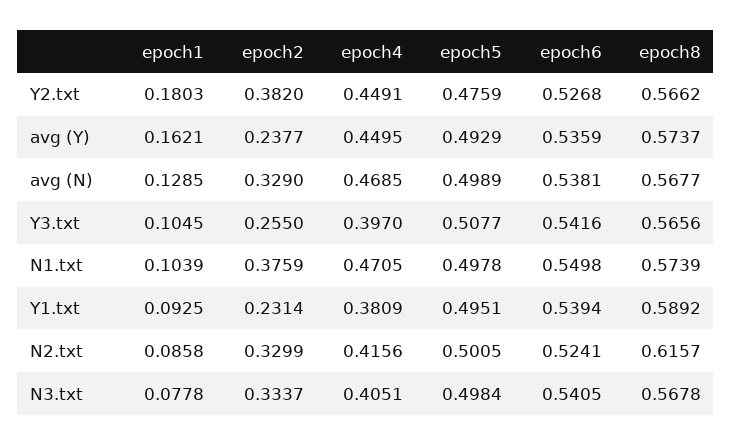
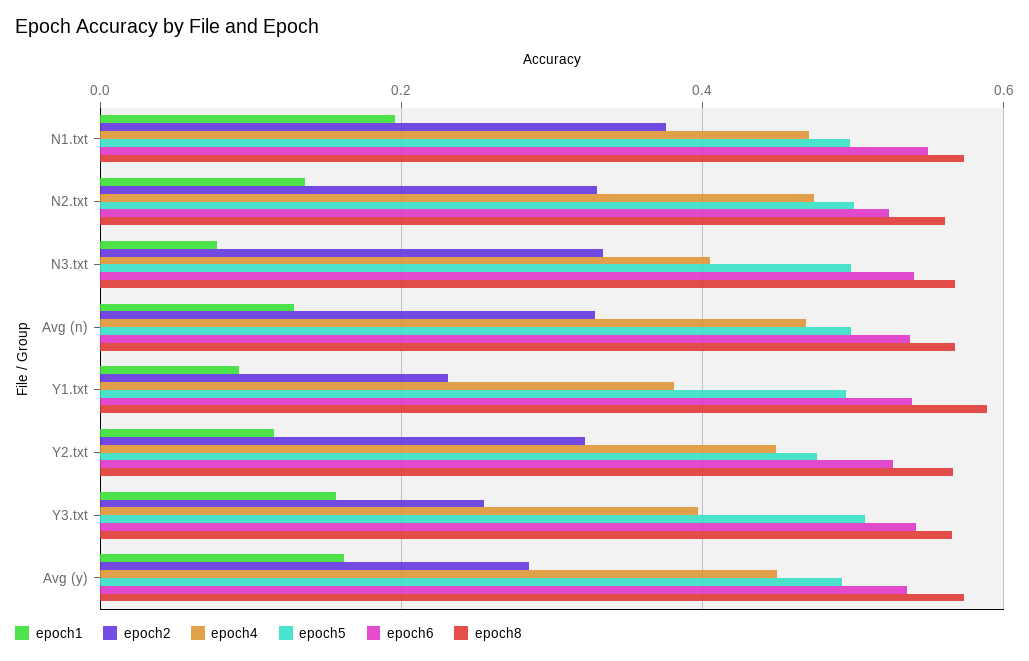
  {
    "epoch1": {
-     "Y2.txt": 0.1803,
+     "Y2.txt": 0.12,
      "avg (Y)": 0.1621,
      "avg (N)": 0.1285,
-     "Y3.txt": 0.1045,
+     "Y3.txt": 0.16,
-     "N1.txt": 0.1039,
+     "N1.txt": 0.2,
      "Y1.txt": 0.0925,
-     "N2.txt": 0.0858,
+     "N2.txt": 0.14,
      "N3.txt": 0.0778
    },
    "epoch2": {
-     "Y2.txt": 0.382,
+     "Y2.txt": 0.32,
-     "avg (Y)": 0.2377,
+     "avg (Y)": 0.28,
      "avg (N)": 0.329,
      "Y3.txt": 0.255,
      "N1.txt": 0.3759,
      "Y1.txt": 0.2314,
      "N2.txt": 0.3299,
      "N3.txt": 0.3337
    },
    "epoch4": {
      "Y2.txt": 0.4491,
      "avg (Y)": 0.4495,
      "avg (N)": 0.4685,
      "Y3.txt": 0.397,
      "N1.txt": 0.4705,
      "Y1.txt": 0.3809,
-     "N2.txt": 0.4156,
+     "N2.txt": 0.48,
      "N3.txt": 0.4051
    },
    "epoch5": {
      "Y2.txt": 0.4759,
      "avg (Y)": 0.4929,
      "avg (N)": 0.4989,
      "Y3.txt": 0.5077,
      "N1.txt": 0.4978,
      "Y1.txt": 0.4951,
      "N2.txt": 0.5005,
      "N3.txt": 0.4984
    },
    "epoch6": {
      "Y2.txt": 0.5268,
      "avg (Y)": 0.5359,
      "avg (N)": 0.5381,
      "Y3.txt": 0.5416,
      "N1.txt": 0.5498,
      "Y1.txt": 0.5394,
      "N2.txt": 0.5241,
      "N3.txt": 0.5405
    },
    "epoch8": {
      "Y2.txt": 0.5662,
      "avg (Y)": 0.5737,
      "avg (N)": 0.5677,
      "Y3.txt": 0.5656,
      "N1.txt": 0.5739,
      "Y1.txt": 0.5892,
-     "N2.txt": 0.6157,
+     "N2.txt": 0.56,
      "N3.txt": 0.5678
    }
  }

